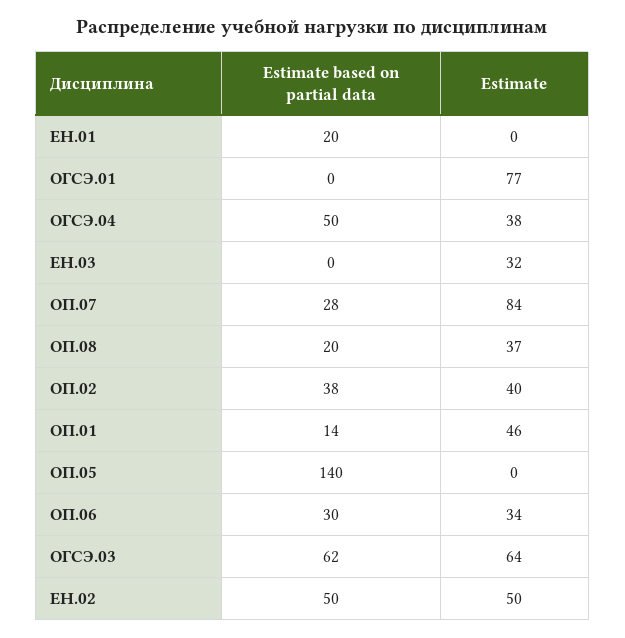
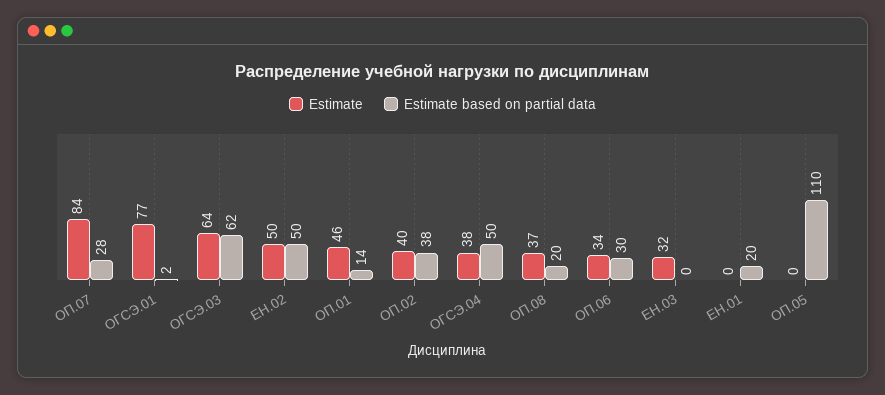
  {
    "Estimate based on partial data": {
      "ЕН.01": 20,
-     "ОГСЭ.01": 0,
+     "ОГСЭ.01": 2,
      "ОГСЭ.04": 50,
      "ЕН.03": 0,
      "ОП.07": 28,
      "ОП.08": 20,
      "ОП.02": 38,
      "ОП.01": 14,
-     "ОП.05": 140,
+     "ОП.05": 110,
      "ОП.06": 30,
      "ОГСЭ.03": 62,
      "ЕН.02": 50
    },
    "Estimate": {
      "ЕН.01": 0,
      "ОГСЭ.01": 77,
      "ОГСЭ.04": 38,
      "ЕН.03": 32,
      "ОП.07": 84,
      "ОП.08": 37,
      "ОП.02": 40,
      "ОП.01": 46,
      "ОП.05": 0,
      "ОП.06": 34,
      "ОГСЭ.03": 64,
      "ЕН.02": 50
    }
  }

